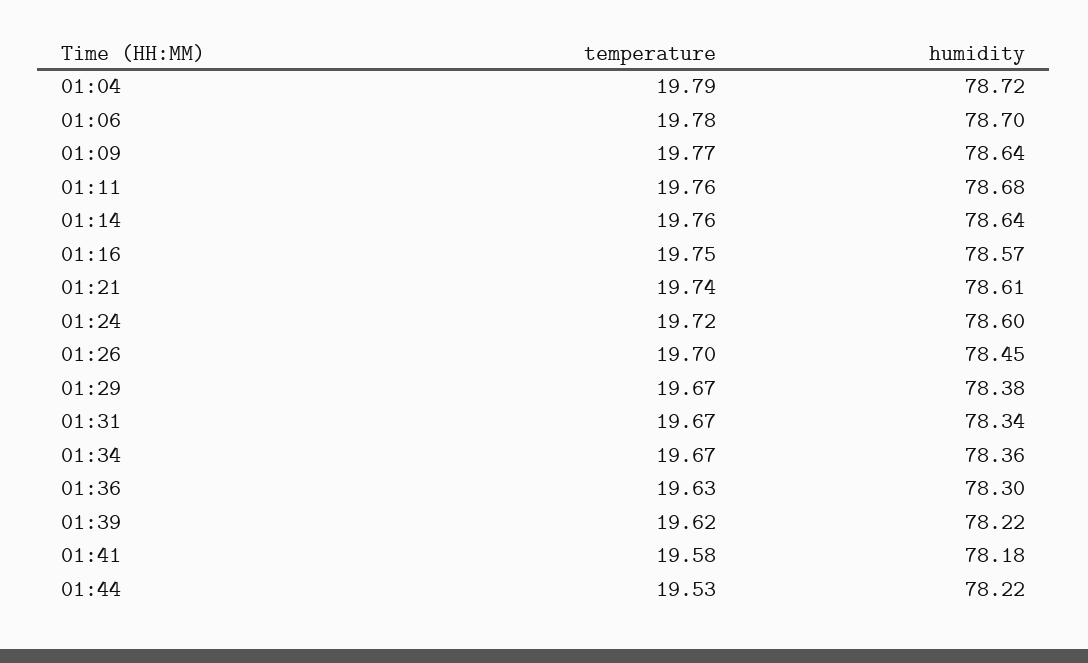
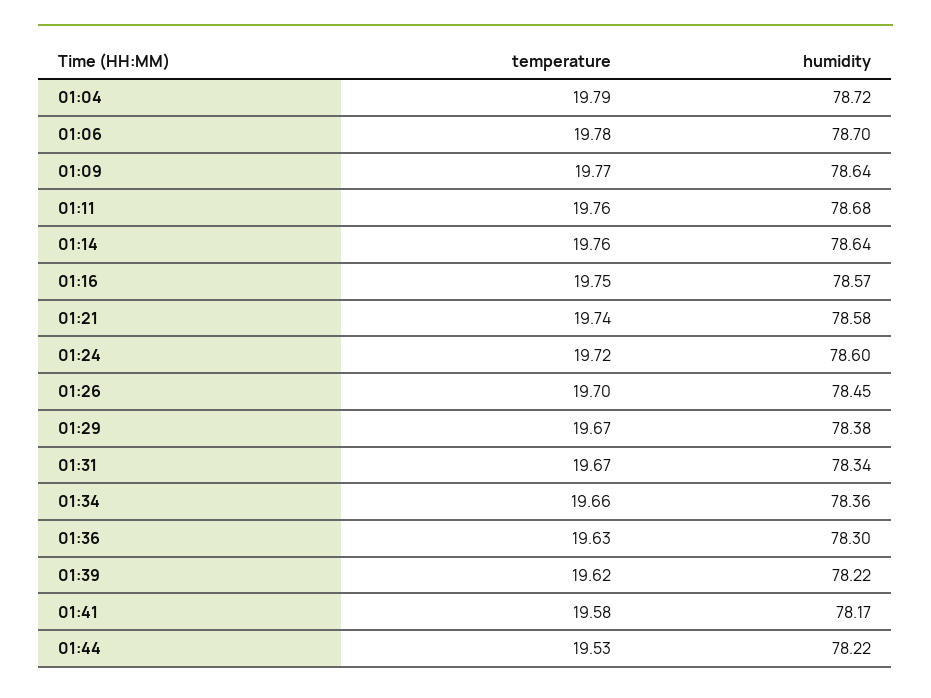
  {
    "temperature": {
      "01:04": 19.79,
      "01:06": 19.78,
      "01:09": 19.77,
      "01:11": 19.76,
      "01:14": 19.76,
      "01:16": 19.75,
      "01:21": 19.74,
      "01:24": 19.72,
      "01:26": 19.7,
      "01:29": 19.67,
      "01:31": 19.67,
-     "01:34": 19.67,
+     "01:34": 19.66,
      "01:36": 19.63,
      "01:39": 19.62,
      "01:41": 19.58,
      "01:44": 19.53
    },
    "humidity": {
      "01:04": 78.72,
      "01:06": 78.7,
      "01:09": 78.64,
      "01:11": 78.68,
      "01:14": 78.64,
      "01:16": 78.57,
-     "01:21": 78.61,
+     "01:21": 78.58,
      "01:24": 78.6,
      "01:26": 78.45,
      "01:29": 78.38,
      "01:31": 78.34,
      "01:34": 78.36,
      "01:36": 78.3,
      "01:39": 78.22,
-     "01:41": 78.18,
+     "01:41": 78.17,
      "01:44": 78.22
    }
  }

